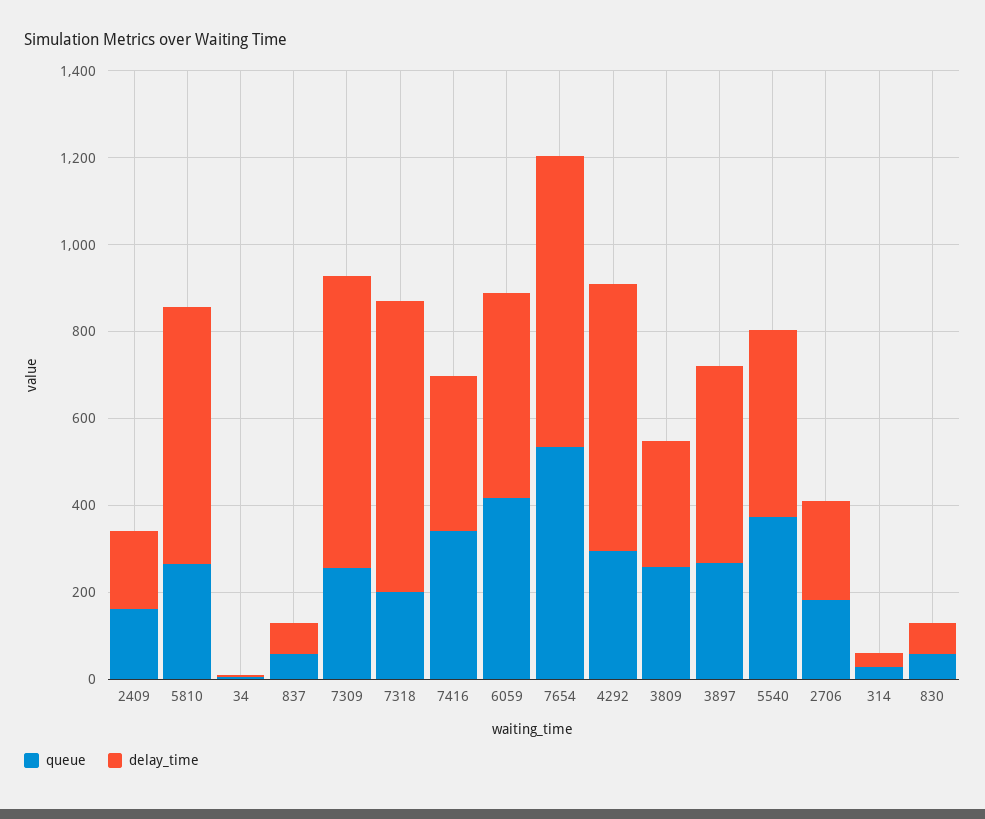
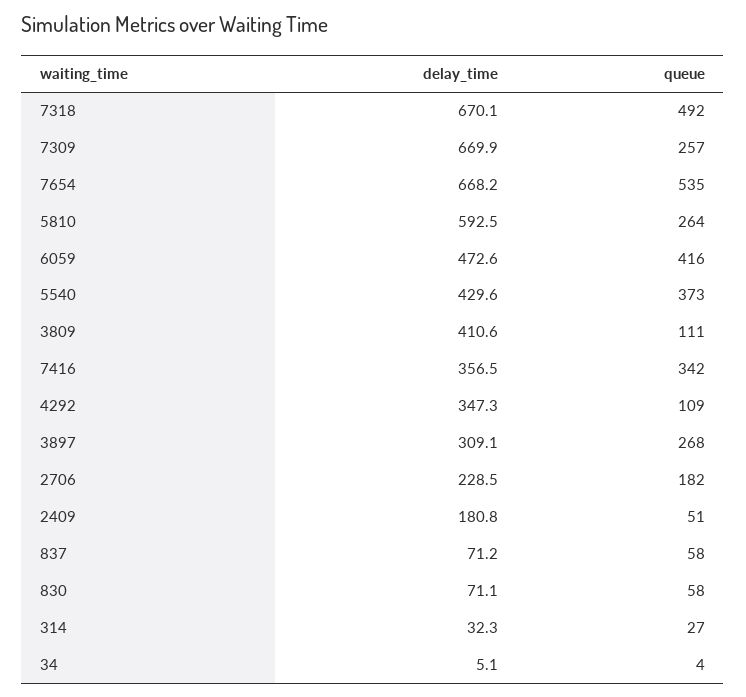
  {
    "queue": {
-     "2409": 150,
+     "2409": 51,
      "5810": 264,
      "34": 4,
      "837": 58,
      "7309": 257,
-     "7318": 200,
+     "7318": 492,
      "7416": 342,
      "6059": 416,
      "7654": 535,
-     "4292": 300,
+     "4292": 109,
-     "3809": 250,
+     "3809": 111,
      "3897": 268,
      "5540": 373,
      "2706": 182,
      "314": 27,
      "830": 58
    },
    "delay_time": {
      "2409": 180.8,
      "5810": 592.5,
      "34": 5.1,
      "837": 71.2,
      "7309": 669.9,
      "7318": 670.1,
      "7416": 356.5,
      "6059": 472.6,
      "7654": 668.2,
-     "4292": 600,
+     "4292": 347.3,
-     "3809": 300,
+     "3809": 410.6,
-     "3897": 450,
+     "3897": 309.1,
      "5540": 429.6,
      "2706": 228.5,
      "314": 32.3,
      "830": 71.1
    }
  }

